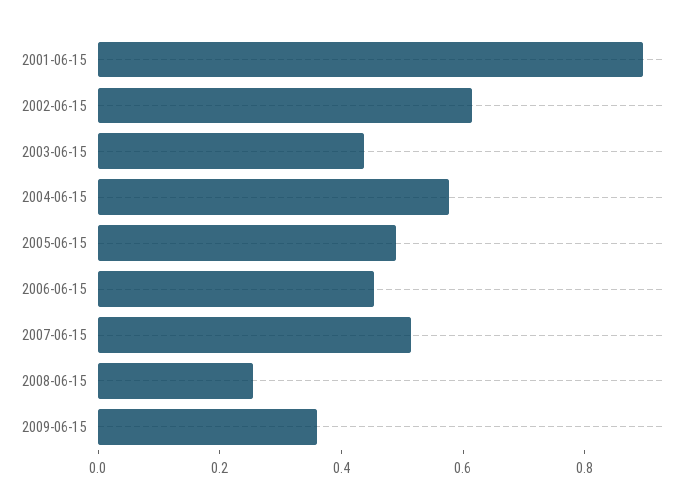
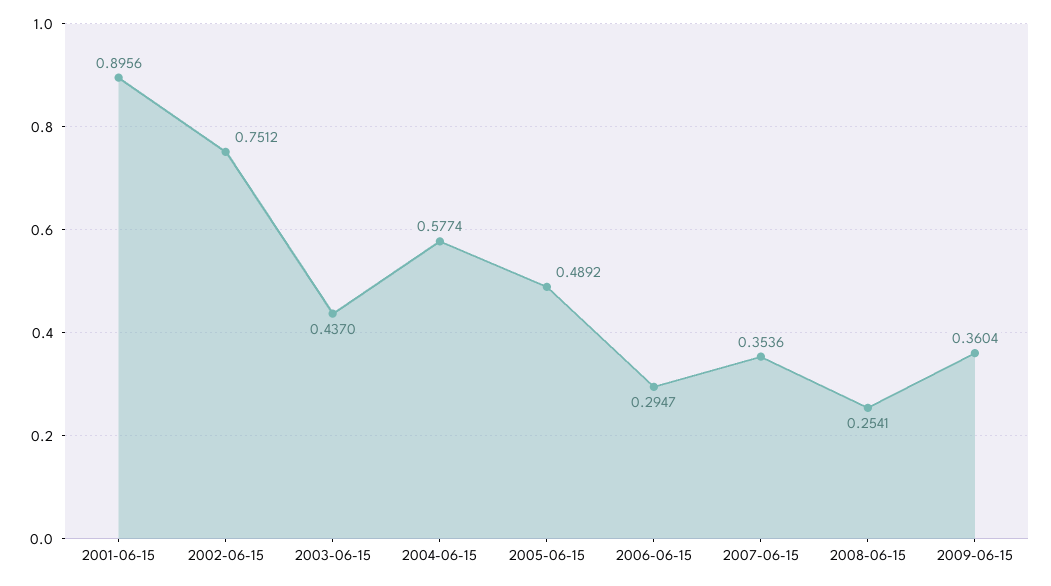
  {
    "2001-06-15": 0.8956,
-   "2002-06-15": 0.6,
+   "2002-06-15": 0.7512,
    "2003-06-15": 0.437,
    "2004-06-15": 0.5774,
    "2005-06-15": 0.4892,
-   "2006-06-15": 0.45,
+   "2006-06-15": 0.2947,
-   "2007-06-15": 0.5,
+   "2007-06-15": 0.3536,
    "2008-06-15": 0.2541,
    "2009-06-15": 0.3604
  }

